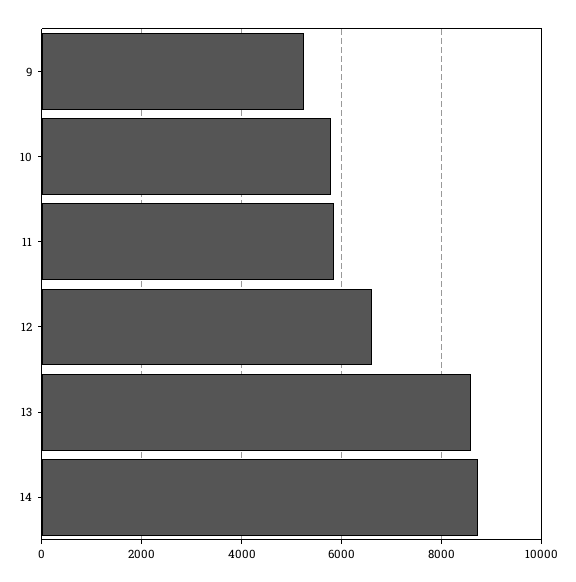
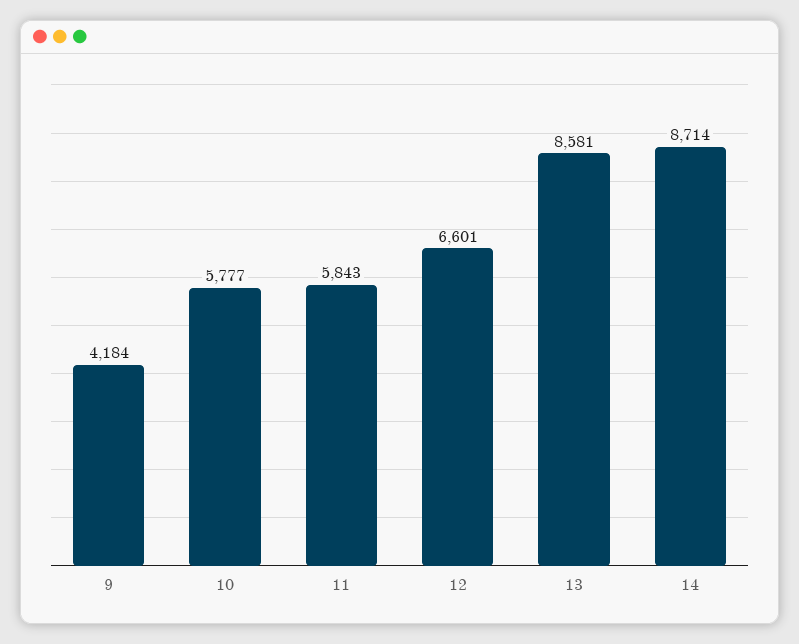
  {
-   "9": 5200,
+   "9": 4184,
    "10": 5777,
    "11": 5843,
    "12": 6601,
    "13": 8581,
    "14": 8714
  }

